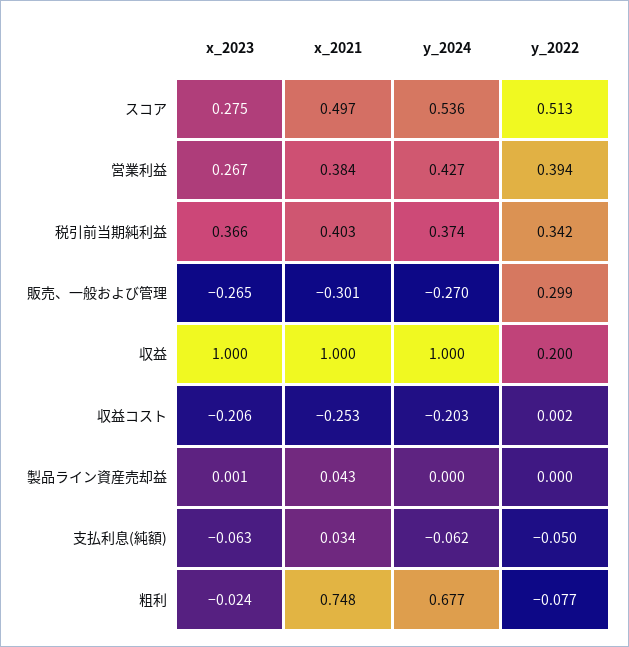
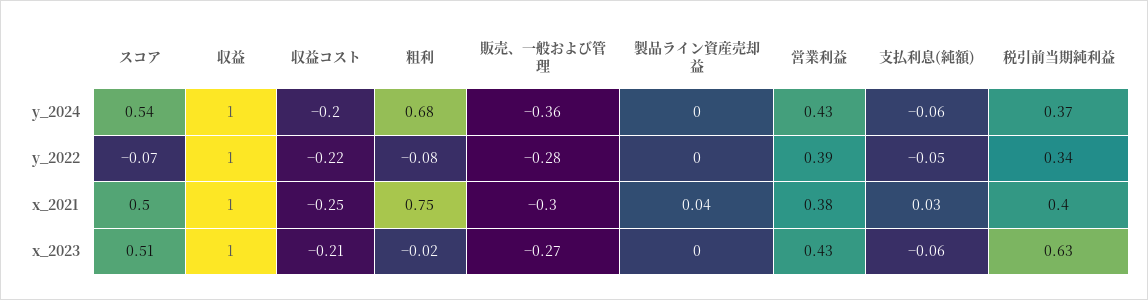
  {
    "x_2023": {
-     "スコア": 0.275,
+     "スコア": 0.51,
-     "営業利益": 0.267,
+     "営業利益": 0.43,
-     "税引前当期純利益": 0.366,
+     "税引前当期純利益": 0.63,
      "販売、一般および管理": -0.265,
      "収益": 1,
      "収益コスト": -0.206,
      "製品ライン資産売却益": 0.001,
      "支払利息(純額)": -0.063,
      "粗利": -0.024
    },
    "x_2021": {
      "スコア": 0.497,
      "営業利益": 0.384,
      "税引前当期純利益": 0.403,
      "販売、一般および管理": -0.301,
      "収益": 1,
      "収益コスト": -0.253,
      "製品ライン資産売却益": 0.043,
      "支払利息(純額)": 0.034,
      "粗利": 0.748
    },
    "y_2024": {
      "スコア": 0.536,
      "営業利益": 0.427,
      "税引前当期純利益": 0.374,
-     "販売、一般および管理": -0.27,
+     "販売、一般および管理": -0.36,
      "収益": 1,
      "収益コスト": -0.203,
      "製品ライン資産売却益": 0,
      "支払利息(純額)": -0.062,
      "粗利": 0.677
    },
    "y_2022": {
-     "スコア": 0.513,
+     "スコア": -0.07,
      "営業利益": 0.394,
      "税引前当期純利益": 0.342,
-     "販売、一般および管理": 0.299,
+     "販売、一般および管理": -0.28,
-     "収益": 0.2,
+     "収益": 1,
-     "収益コスト": 0.002,
+     "収益コスト": -0.22,
      "製品ライン資産売却益": 0,
      "支払利息(純額)": -0.05,
      "粗利": -0.077
    }
  }

